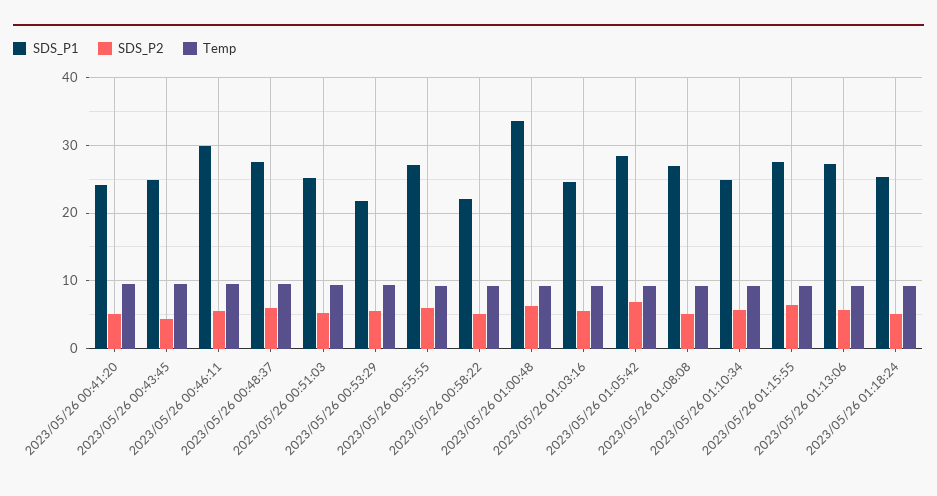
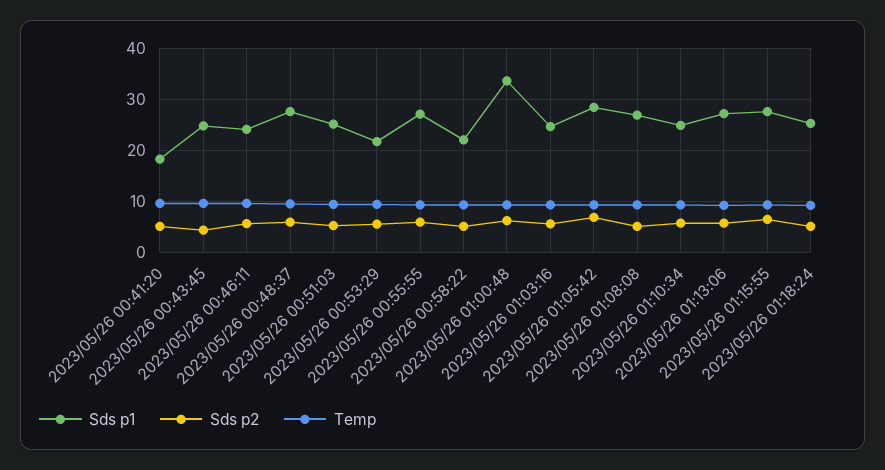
  {
    "SDS_P1": {
-     "2023/05/26 00:41:20": 24,
+     "2023/05/26 00:41:20": 18,
      "2023/05/26 00:43:45": 25,
-     "2023/05/26 00:46:11": 30,
+     "2023/05/26 00:46:11": 24,
      "2023/05/26 00:48:37": 28,
      "2023/05/26 00:51:03": 25,
      "2023/05/26 00:53:29": 22,
      "2023/05/26 00:55:55": 27,
      "2023/05/26 00:58:22": 22,
      "2023/05/26 01:00:48": 34,
      "2023/05/26 01:03:16": 25,
      "2023/05/26 01:05:42": 28,
      "2023/05/26 01:08:08": 27,
      "2023/05/26 01:10:34": 25,
      "2023/05/26 01:15:55": 28,
      "2023/05/26 01:13:06": 27,
      "2023/05/26 01:18:24": 25
    },
    "SDS_P2": {
      "2023/05/26 00:41:20": 5,
      "2023/05/26 00:43:45": 4,
      "2023/05/26 00:46:11": 6,
      "2023/05/26 00:48:37": 6,
      "2023/05/26 00:51:03": 5,
      "2023/05/26 00:53:29": 6,
      "2023/05/26 00:55:55": 6,
      "2023/05/26 00:58:22": 5,
      "2023/05/26 01:00:48": 6,
      "2023/05/26 01:03:16": 6,
      "2023/05/26 01:05:42": 7,
      "2023/05/26 01:08:08": 5,
      "2023/05/26 01:10:34": 6,
      "2023/05/26 01:15:55": 6,
      "2023/05/26 01:13:06": 6,
      "2023/05/26 01:18:24": 5
    },
    "Temp": {
      "2023/05/26 00:41:20": 10,
      "2023/05/26 00:43:45": 10,
      "2023/05/26 00:46:11": 10,
      "2023/05/26 00:48:37": 10,
      "2023/05/26 00:51:03": 9,
      "2023/05/26 00:53:29": 9,
      "2023/05/26 00:55:55": 9,
      "2023/05/26 00:58:22": 9,
      "2023/05/26 01:00:48": 9,
      "2023/05/26 01:03:16": 9,
      "2023/05/26 01:05:42": 9,
      "2023/05/26 01:08:08": 9,
      "2023/05/26 01:10:34": 9,
      "2023/05/26 01:15:55": 9,
      "2023/05/26 01:13:06": 9,
      "2023/05/26 01:18:24": 9
    }
  }

